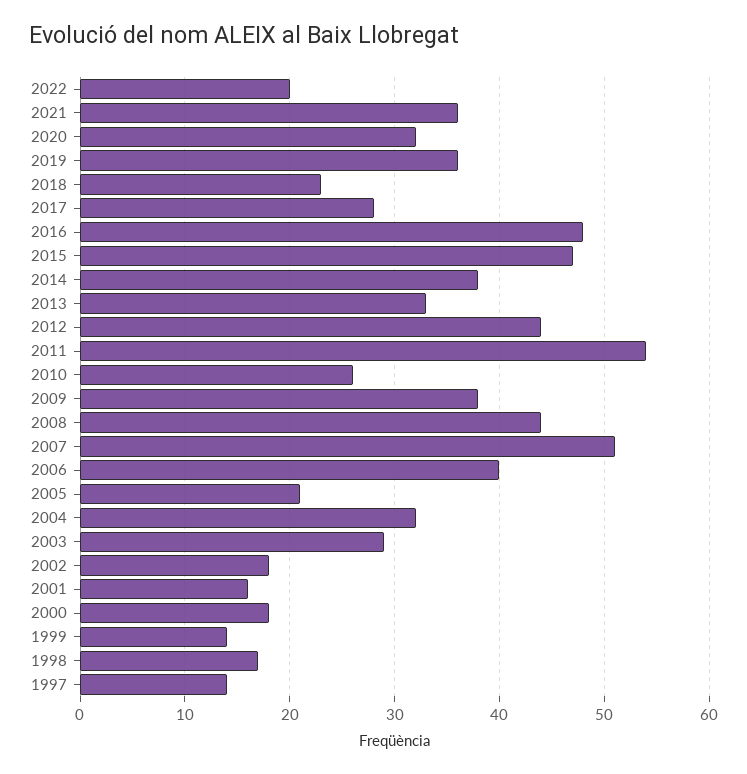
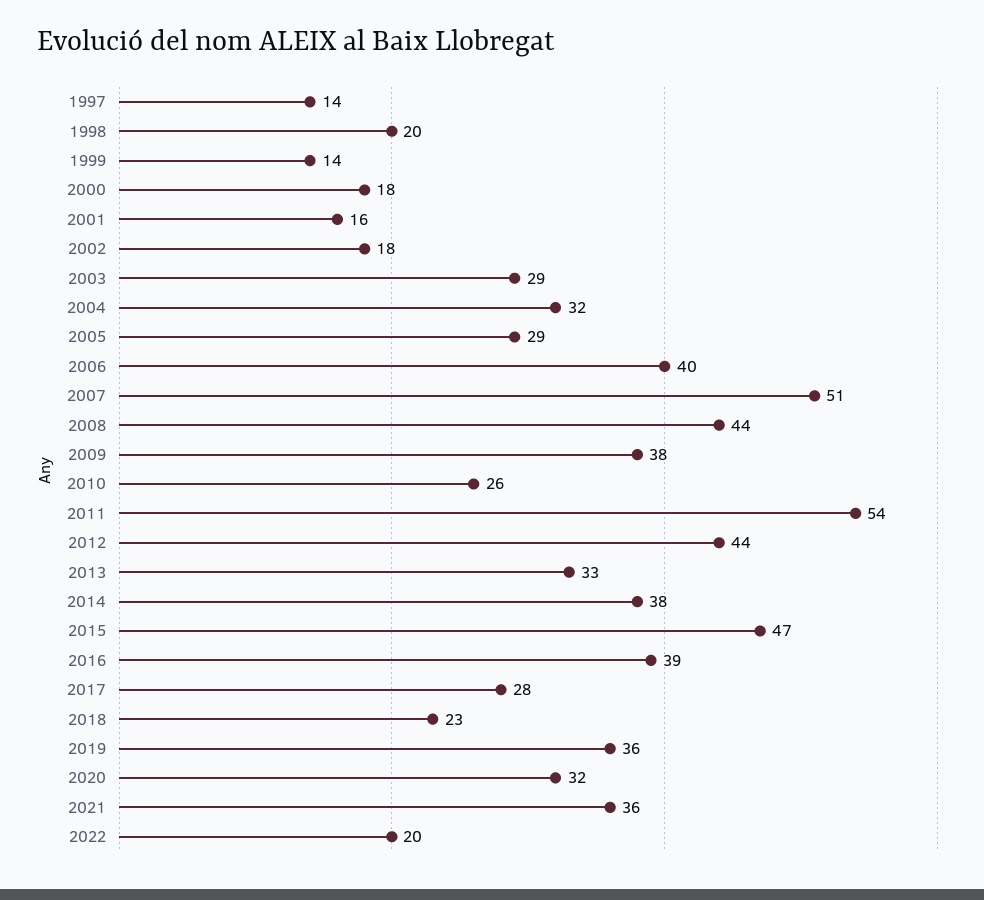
  {
    "2022": 20,
    "2021": 36,
    "2020": 32,
    "2019": 36,
    "2018": 23,
    "2017": 28,
-   "2016": 48,
+   "2016": 39,
    "2015": 47,
    "2014": 38,
    "2013": 33,
    "2012": 44,
    "2011": 54,
    "2010": 26,
    "2009": 38,
    "2008": 44,
    "2007": 51,
    "2006": 40,
-   "2005": 21,
+   "2005": 29,
    "2004": 32,
    "2003": 29,
    "2002": 18,
    "2001": 16,
    "2000": 18,
    "1999": 14,
-   "1998": 17,
+   "1998": 20,
    "1997": 14
  }

